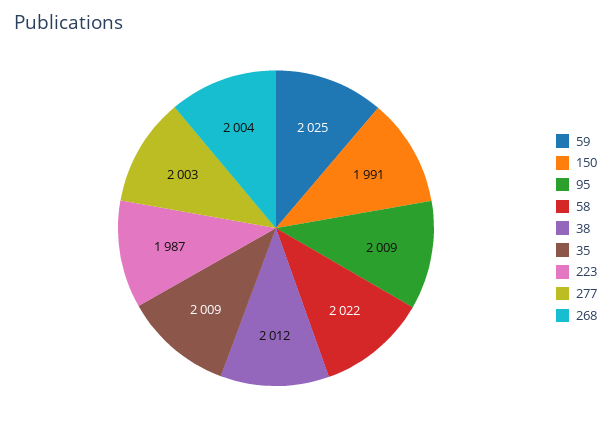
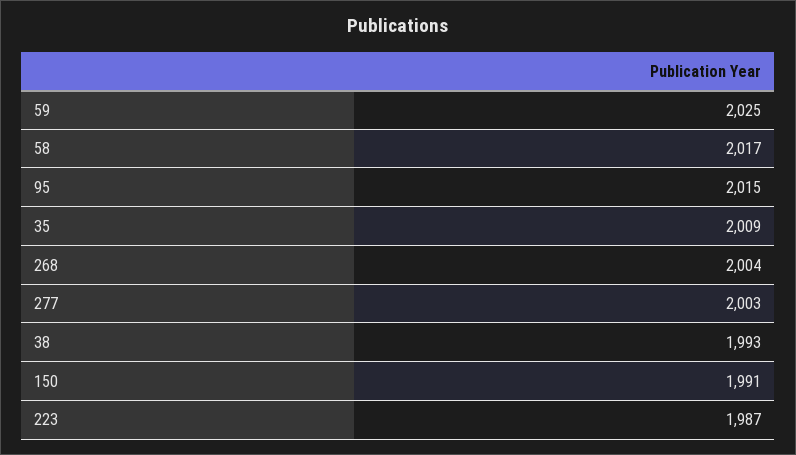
  {
    "59": 2025,
    "150": 1991,
-   "95": 2009,
+   "95": 2015,
-   "58": 2022,
+   "58": 2017,
-   "38": 2012,
+   "38": 1993,
    "35": 2009,
    "223": 1987,
    "277": 2003,
    "268": 2004
  }

